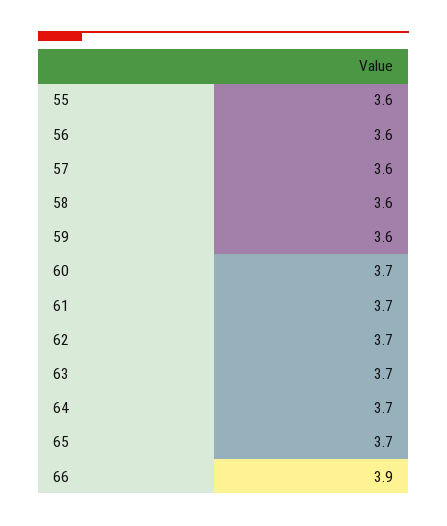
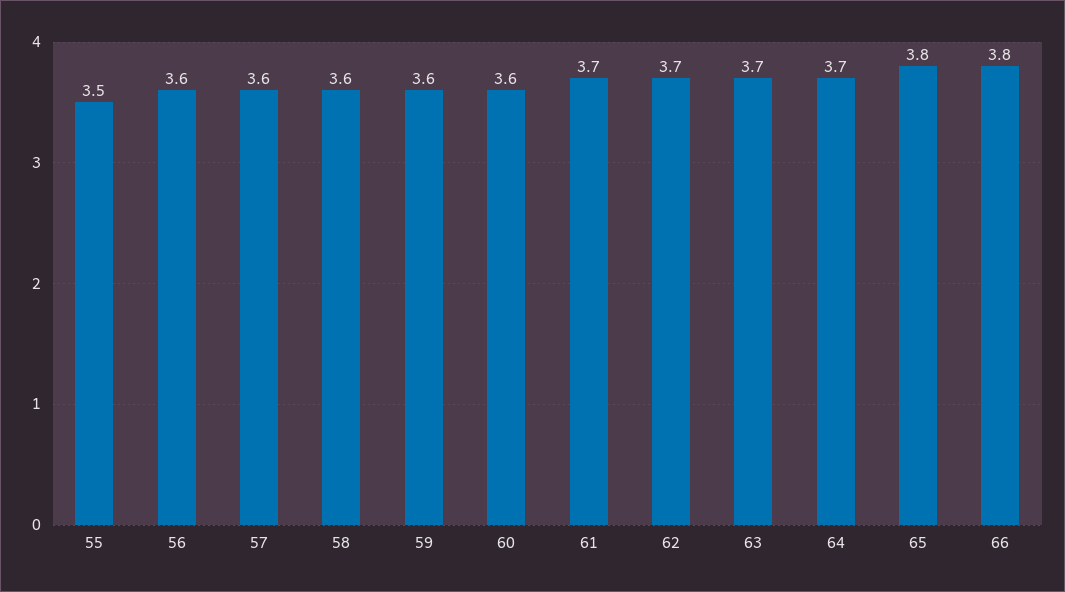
  {
-   "55": 3.6,
+   "55": 3.5,
    "56": 3.6,
    "57": 3.6,
    "58": 3.6,
    "59": 3.6,
-   "60": 3.7,
+   "60": 3.6,
    "61": 3.7,
    "62": 3.7,
    "63": 3.7,
    "64": 3.7,
-   "65": 3.7,
+   "65": 3.8,
-   "66": 3.9
+   "66": 3.8
  }

